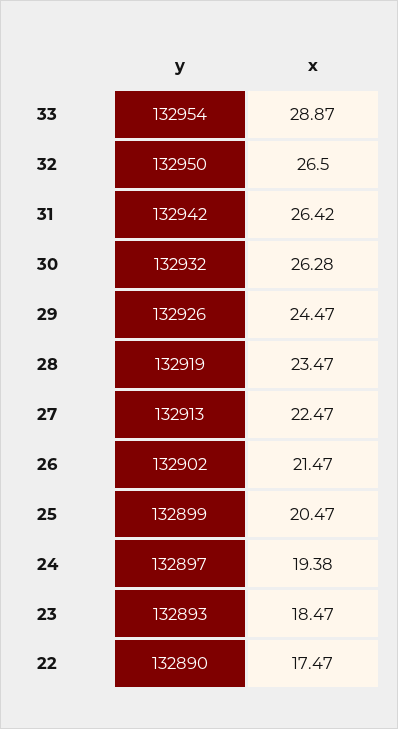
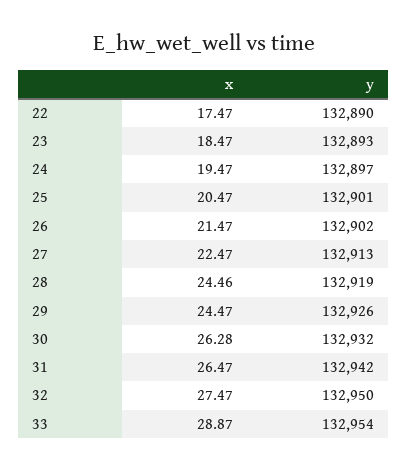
  {
    "y": {
      "33": 132954,
      "32": 132950,
      "31": 132942,
      "30": 132932,
      "29": 132926,
      "28": 132919,
      "27": 132913,
      "26": 132902,
-     "25": 132899,
+     "25": 132901,
      "24": 132897,
      "23": 132893,
      "22": 132890
    },
    "x": {
      "33": 28.87,
-     "32": 26.5,
+     "32": 27.47,
-     "31": 26.42,
+     "31": 26.47,
      "30": 26.28,
      "29": 24.47,
-     "28": 23.47,
+     "28": 24.46,
      "27": 22.47,
      "26": 21.47,
      "25": 20.47,
-     "24": 19.38,
+     "24": 19.47,
      "23": 18.47,
      "22": 17.47
    }
  }

